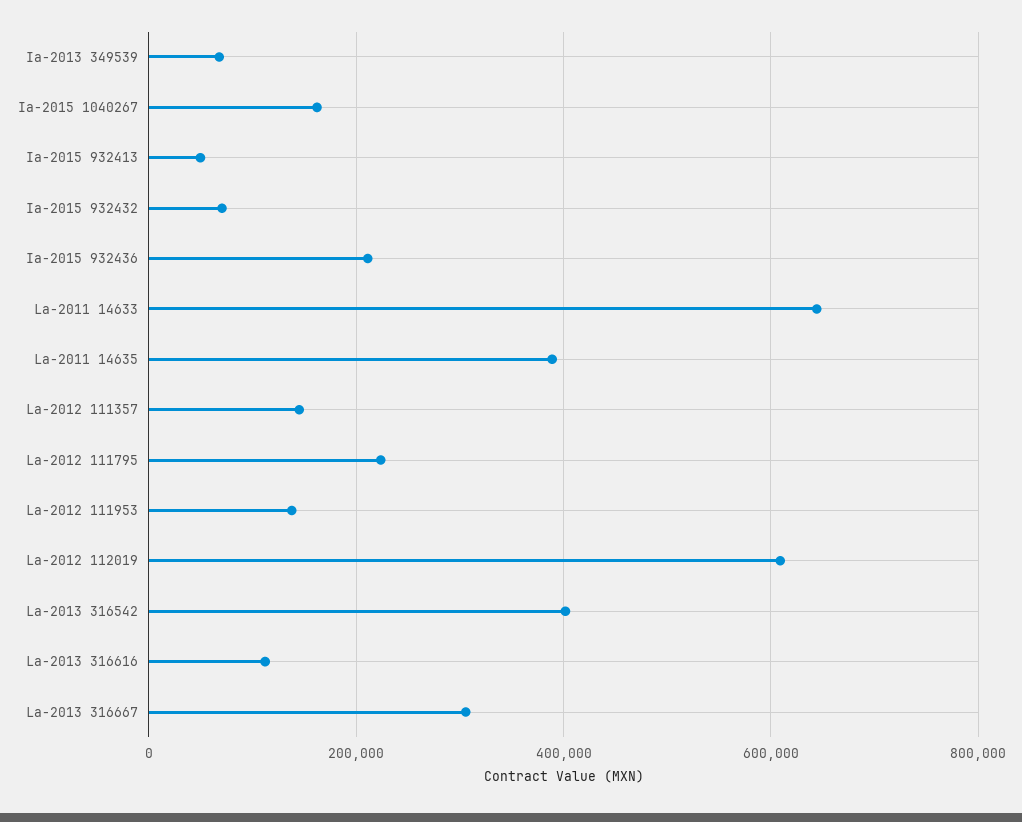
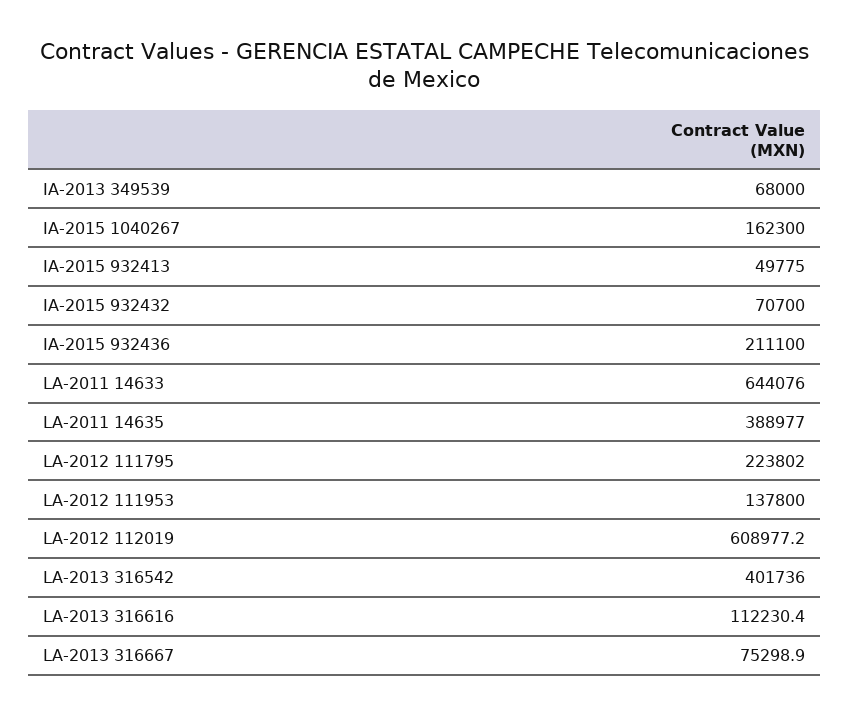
  {
    "Ia-2013 349539": 68000,
    "Ia-2015 1040267": 162300,
    "Ia-2015 932413": 49775,
    "Ia-2015 932432": 70700,
    "Ia-2015 932436": 211100,
    "La-2011 14633": 644076,
    "La-2011 14635": 388977,
-   "La-2012 111357": 140000,
    "La-2012 111795": 223802,
    "La-2012 111953": 137800,
    "La-2012 112019": 608977.2,
    "La-2013 316542": 401736,
    "La-2013 316616": 112230.4,
-   "La-2013 316667": 300000
+   "La-2013 316667": 75298.9
  }

